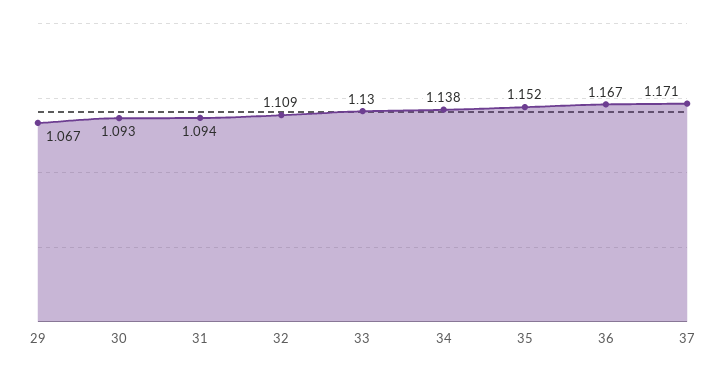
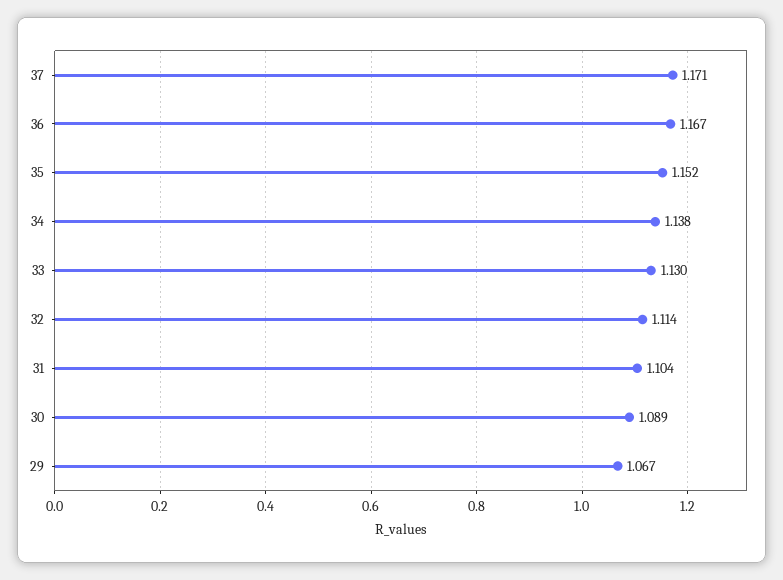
  {
    "29": 1.067,
-   "30": 1.093,
+   "30": 1.089,
-   "31": 1.094,
+   "31": 1.104,
-   "32": 1.109,
+   "32": 1.114,
    "33": 1.13,
    "34": 1.138,
    "35": 1.152,
    "36": 1.167,
    "37": 1.171
  }

